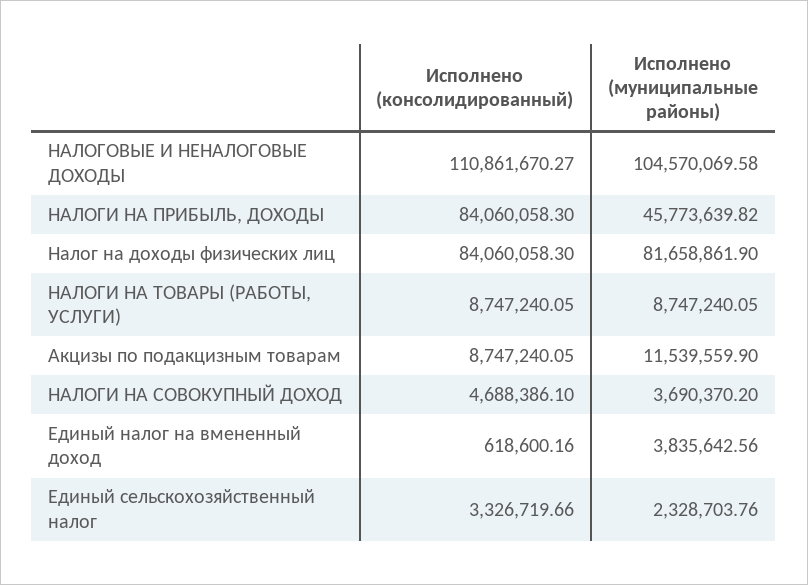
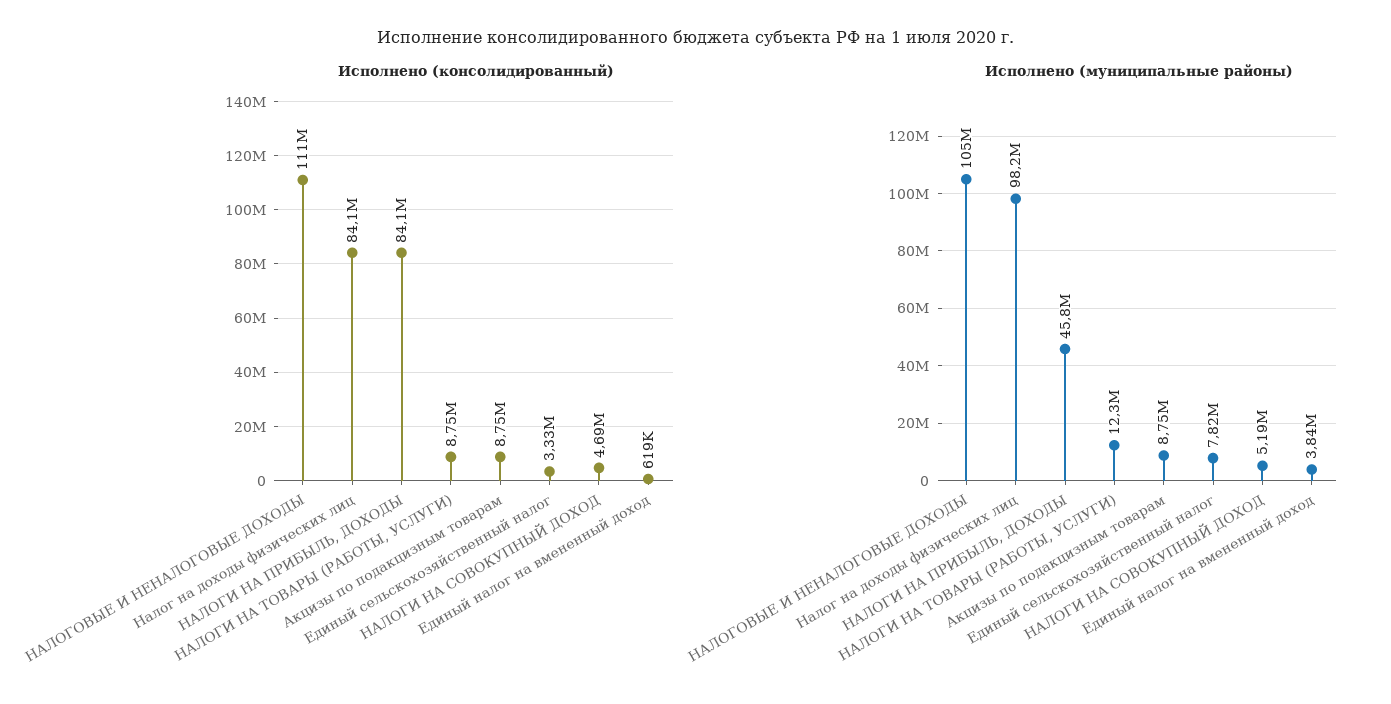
  {
    "Исполнено (консолидированный)": {
      "НАЛОГОВЫЕ И НЕНАЛОГОВЫЕ ДОХОДЫ": 110861670.27,
      "НАЛОГИ НА ПРИБЫЛЬ, ДОХОДЫ": 84060058.3,
      "Налог на доходы физических лиц": 84060058.3,
      "НАЛОГИ НА ТОВАРЫ (РАБОТЫ, УСЛУГИ)": 8747240.05,
      "Акцизы по подакцизным товарам": 8747240.05,
      "НАЛОГИ НА СОВОКУПНЫЙ ДОХОД": 4688386.1,
      "Единый налог на вмененный доход": 618600.16,
      "Единый сельскохозяйственный налог": 3326719.66
    },
    "Исполнено (муниципальные районы)": {
      "НАЛОГОВЫЕ И НЕНАЛОГОВЫЕ ДОХОДЫ": 104570069.58,
      "НАЛОГИ НА ПРИБЫЛЬ, ДОХОДЫ": 45773639.82,
-     "Налог на доходы физических лиц": 81658861.9,
+     "Налог на доходы физических лиц": 98200000,
-     "НАЛОГИ НА ТОВАРЫ (РАБОТЫ, УСЛУГИ)": 8747240.05,
+     "НАЛОГИ НА ТОВАРЫ (РАБОТЫ, УСЛУГИ)": 12300000,
-     "Акцизы по подакцизным товарам": 11539559.9,
+     "Акцизы по подакцизным товарам": 8750000,
-     "НАЛОГИ НА СОВОКУПНЫЙ ДОХОД": 3690370.2,
+     "НАЛОГИ НА СОВОКУПНЫЙ ДОХОД": 5190000,
      "Единый налог на вмененный доход": 3835642.56,
-     "Единый сельскохозяйственный налог": 2328703.76
+     "Единый сельскохозяйственный налог": 7820000
    }
  }

